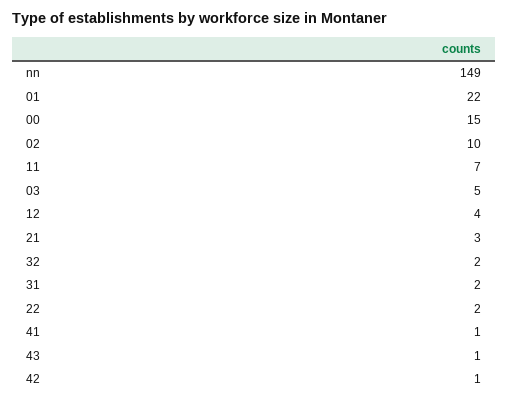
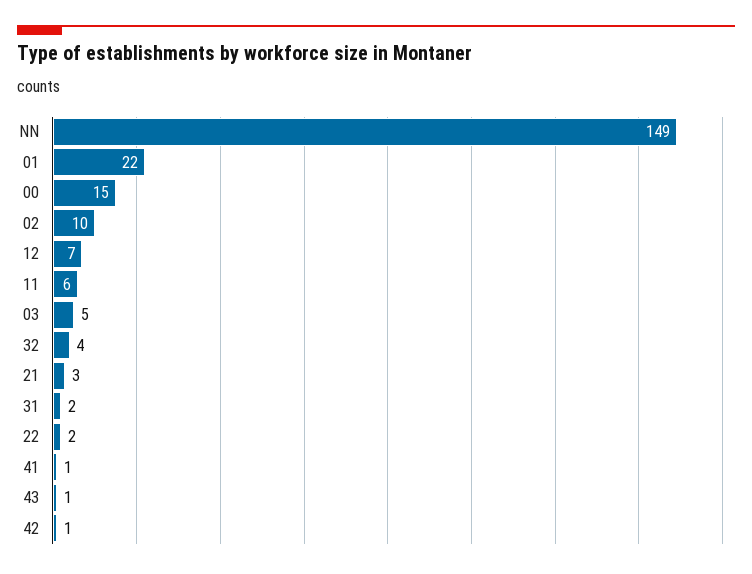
  {
    "nn": 149,
    "01": 22,
    "00": 15,
    "02": 10,
-   "11": 7,
+   "11": 6,
    "03": 5,
-   "12": 4,
+   "12": 7,
    "21": 3,
-   "32": 2,
+   "32": 4,
    "31": 2,
    "22": 2,
    "41": 1,
    "43": 1,
    "42": 1
  }

